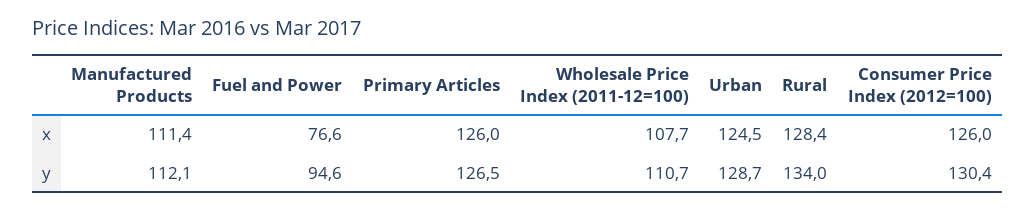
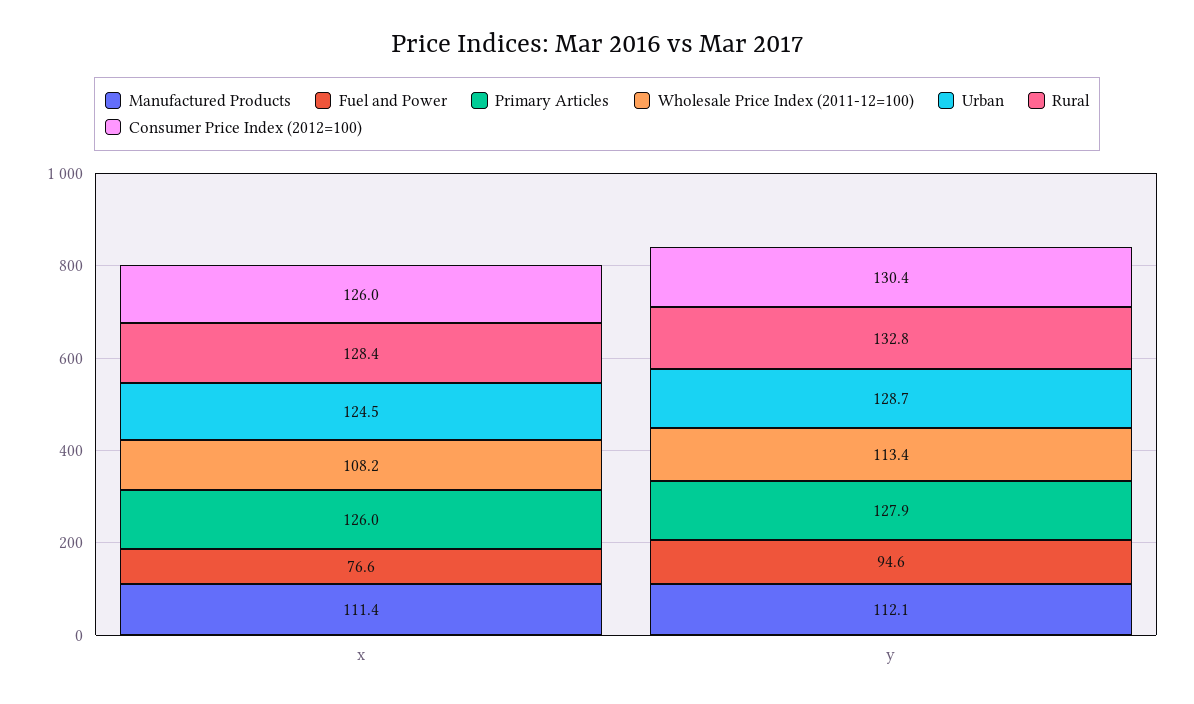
  {
    "Manufactured Products": {
      "x": 111.4,
      "y": 112.1
    },
    "Fuel and Power": {
      "x": 76.6,
      "y": 94.6
    },
    "Primary Articles": {
      "x": 126,
-     "y": 126.5
+     "y": 127.9
    },
    "Wholesale Price Index (2011-12=100)": {
-     "x": 107.7,
+     "x": 108.2,
-     "y": 110.7
+     "y": 113.4
    },
    "Urban": {
      "x": 124.5,
      "y": 128.7
    },
    "Rural": {
      "x": 128.4,
-     "y": 134
+     "y": 132.8
    },
    "Consumer Price Index (2012=100)": {
      "x": 126,
      "y": 130.4
    }
  }

